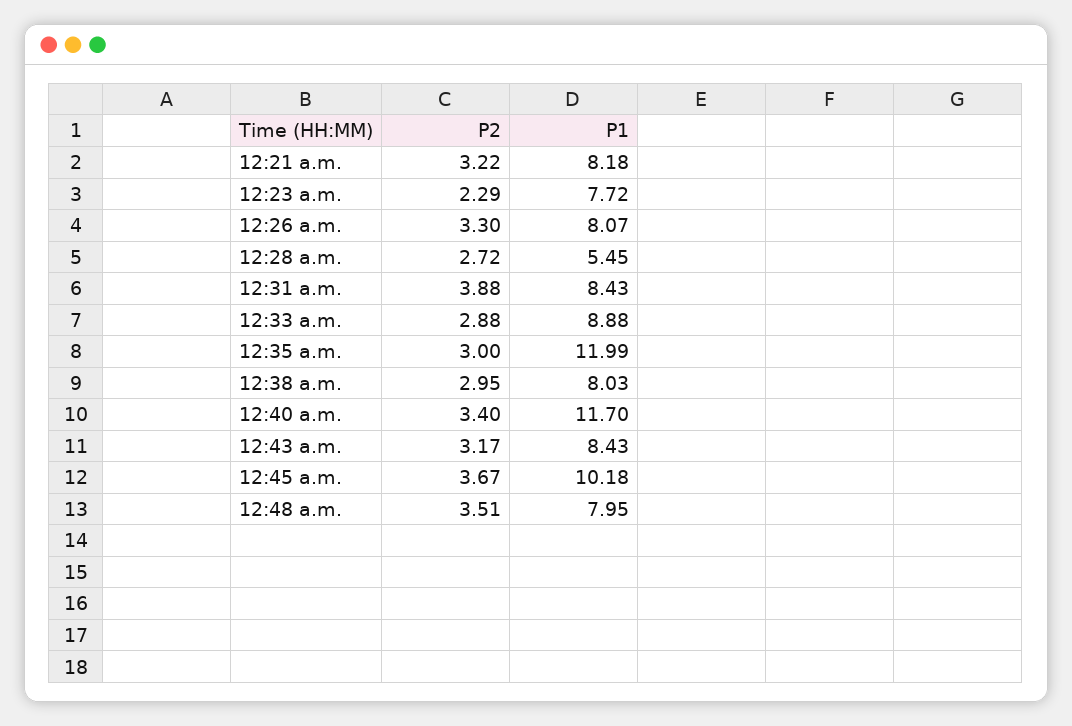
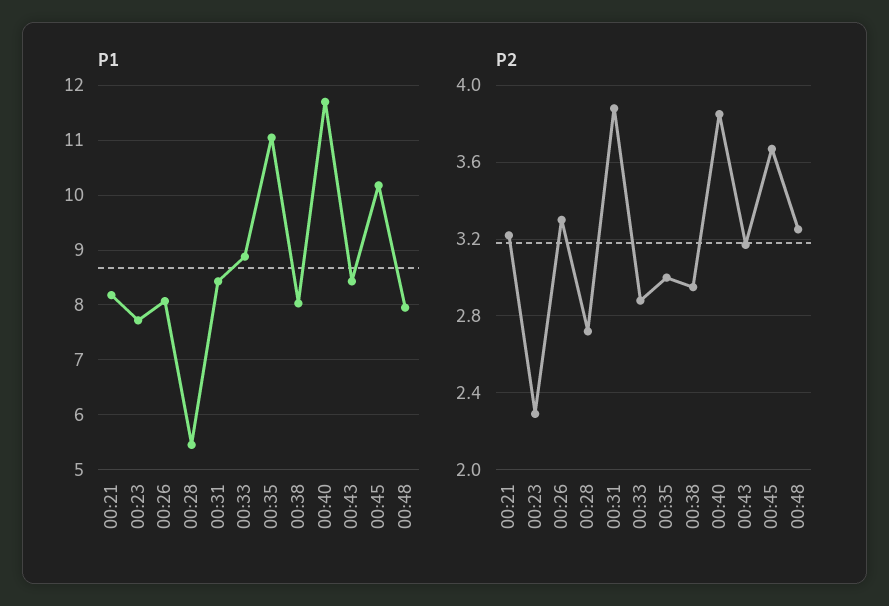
  {
    "P2": {
      "12:21 a.m.": 3.22,
      "12:23 a.m.": 2.29,
      "12:26 a.m.": 3.3,
      "12:28 a.m.": 2.72,
      "12:31 a.m.": 3.88,
      "12:33 a.m.": 2.88,
      "12:35 a.m.": 3,
      "12:38 a.m.": 2.95,
-     "12:40 a.m.": 3.4,
+     "12:40 a.m.": 3.85,
      "12:43 a.m.": 3.17,
      "12:45 a.m.": 3.67,
-     "12:48 a.m.": 3.51
+     "12:48 a.m.": 3.25
    },
    "P1": {
      "12:21 a.m.": 8.18,
      "12:23 a.m.": 7.72,
      "12:26 a.m.": 8.07,
      "12:28 a.m.": 5.45,
      "12:31 a.m.": 8.43,
      "12:33 a.m.": 8.88,
-     "12:35 a.m.": 11.99,
+     "12:35 a.m.": 11,
      "12:38 a.m.": 8.03,
      "12:40 a.m.": 11.7,
      "12:43 a.m.": 8.43,
      "12:45 a.m.": 10.18,
      "12:48 a.m.": 7.95
    }
  }

